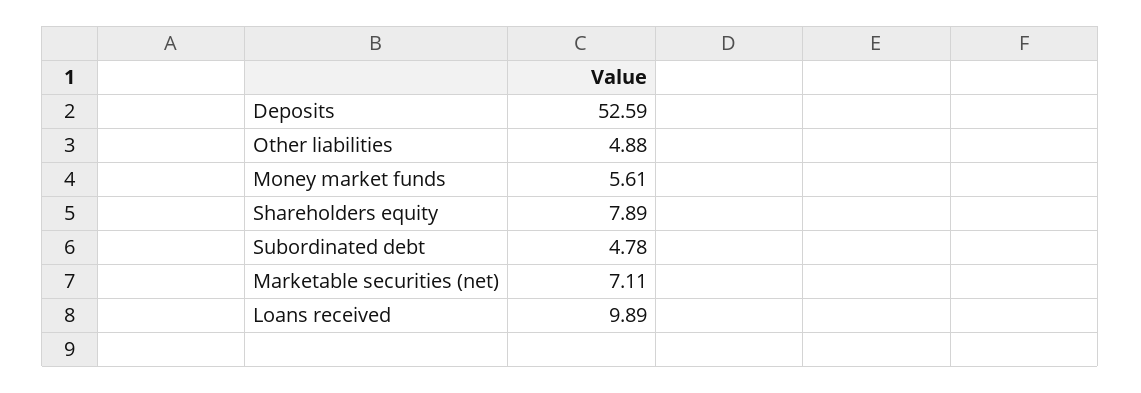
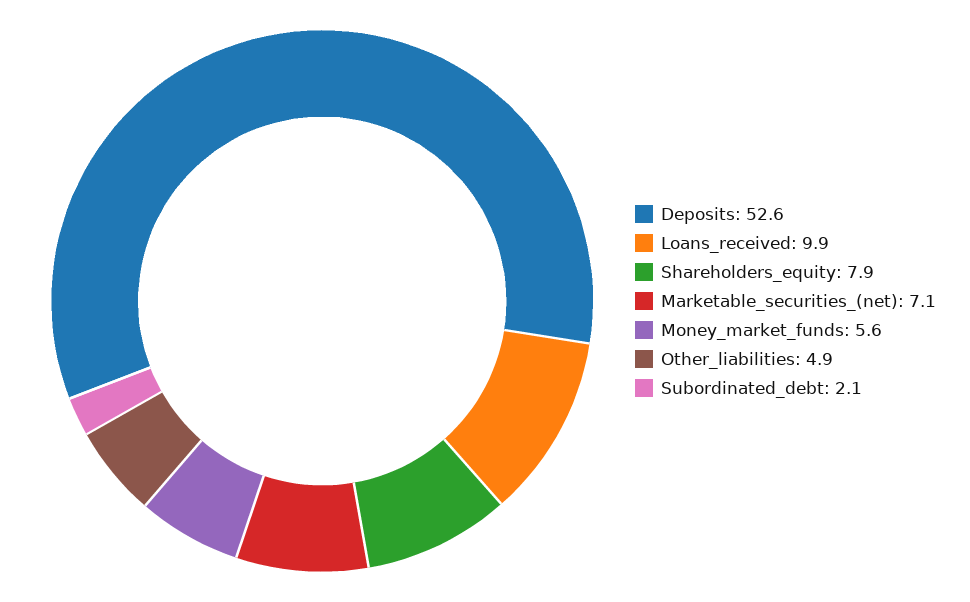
  {
    "Deposits": 52.59,
    "Other liabilities": 4.88,
    "Money market funds": 5.61,
    "Shareholders equity": 7.89,
-   "Subordinated debt": 4.78,
+   "Subordinated debt": 2.1,
    "Marketable securities (net)": 7.11,
    "Loans received": 9.89
  }

